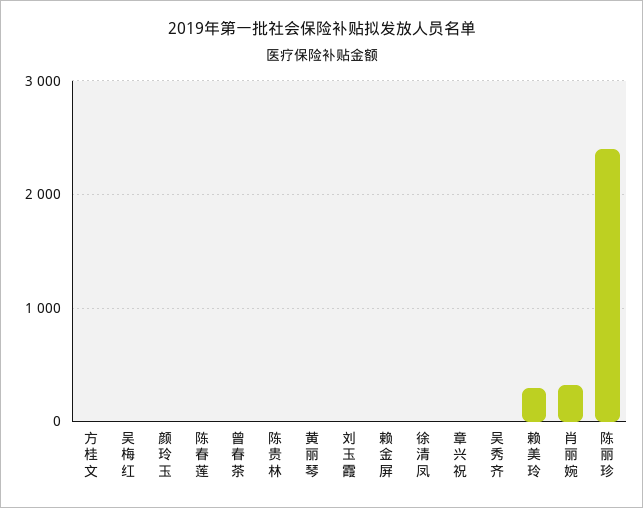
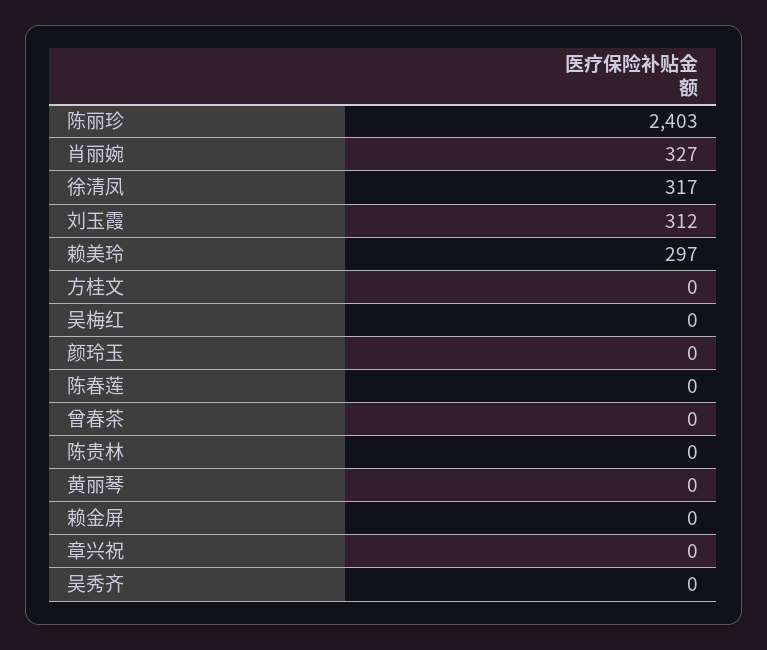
  {
    "方桂文": 0,
    "吴梅红": 0,
    "颜玲玉": 0,
    "陈春莲": 0,
    "曾春茶": 0,
    "陈贵林": 0,
    "黄丽琴": 0,
-   "刘玉霞": 0,
+   "刘玉霞": 312,
    "赖金屏": 0,
-   "徐清凤": 0,
+   "徐清凤": 317,
    "章兴祝": 0,
    "吴秀齐": 0,
    "赖美玲": 297,
    "肖丽婉": 327,
    "陈丽珍": 2403
  }

